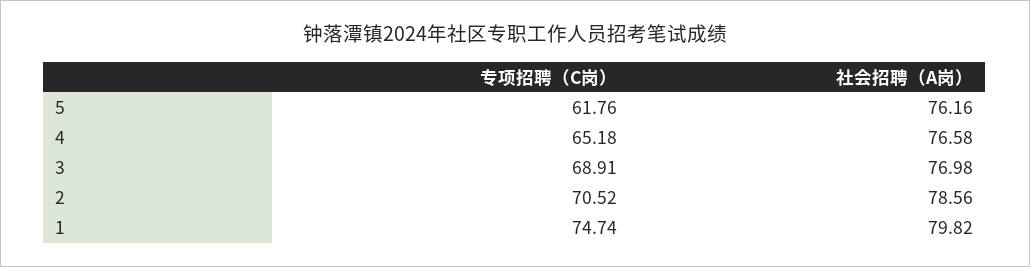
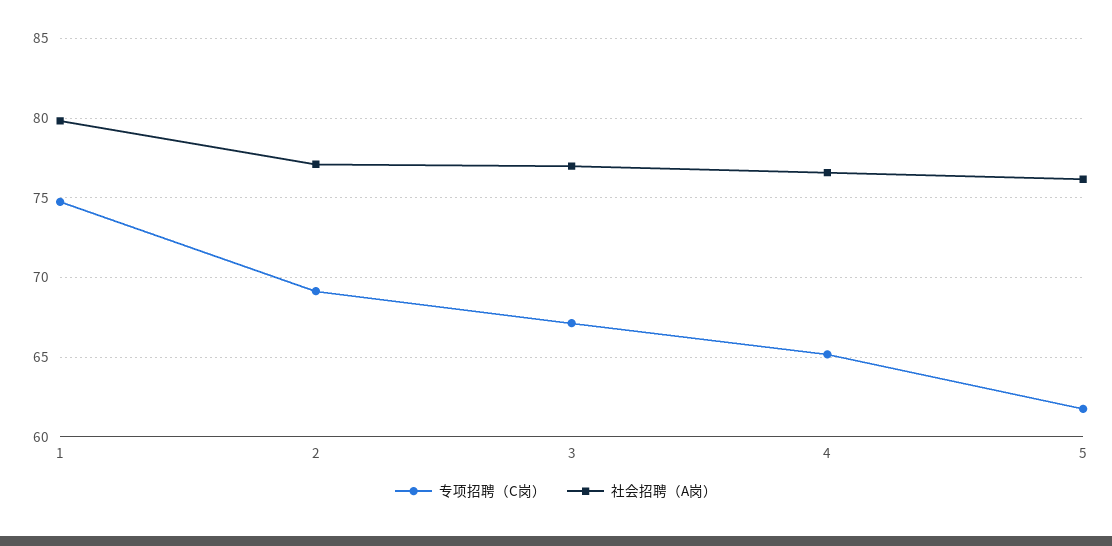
  {
    "专项招聘（C岗）": {
      "5": 61.76,
      "4": 65.18,
-     "3": 68.91,
+     "3": 67,
-     "2": 70.52,
+     "2": 69,
      "1": 74.74
    },
    "社会招聘（A岗）": {
      "5": 76.16,
      "4": 76.58,
      "3": 76.98,
-     "2": 78.56,
+     "2": 77,
      "1": 79.82
    }
  }

